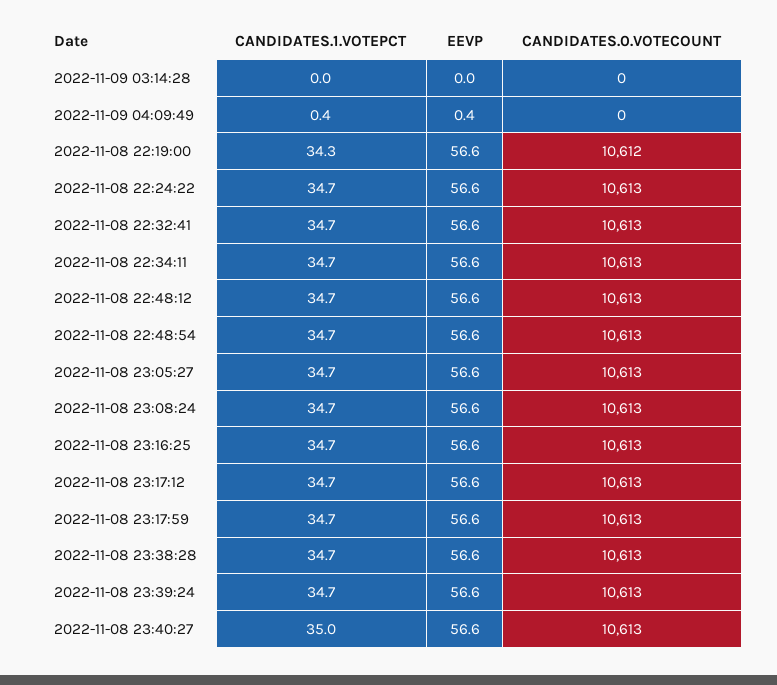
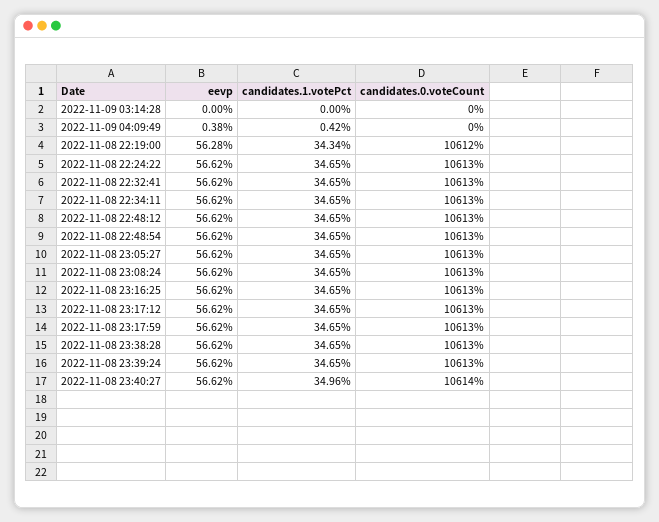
  {
    "CANDIDATES.1.VOTEPCT": {
      "2022-11-09 03:14:28": 0,
      "2022-11-09 04:09:49": 0.42,
      "2022-11-08 22:19:00": 34.34,
      "2022-11-08 22:24:22": 34.65,
      "2022-11-08 22:32:41": 34.65,
      "2022-11-08 22:34:11": 34.65,
      "2022-11-08 22:48:12": 34.65,
      "2022-11-08 22:48:54": 34.65,
      "2022-11-08 23:05:27": 34.65,
      "2022-11-08 23:08:24": 34.65,
      "2022-11-08 23:16:25": 34.65,
      "2022-11-08 23:17:12": 34.65,
      "2022-11-08 23:17:59": 34.65,
      "2022-11-08 23:38:28": 34.65,
      "2022-11-08 23:39:24": 34.65,
      "2022-11-08 23:40:27": 34.96
    },
    "EEVP": {
      "2022-11-09 03:14:28": 0,
      "2022-11-09 04:09:49": 0.38,
-     "2022-11-08 22:19:00": 56.6,
+     "2022-11-08 22:19:00": 56.28,
      "2022-11-08 22:24:22": 56.62,
      "2022-11-08 22:32:41": 56.62,
      "2022-11-08 22:34:11": 56.62,
      "2022-11-08 22:48:12": 56.62,
      "2022-11-08 22:48:54": 56.62,
      "2022-11-08 23:05:27": 56.62,
      "2022-11-08 23:08:24": 56.62,
      "2022-11-08 23:16:25": 56.62,
      "2022-11-08 23:17:12": 56.62,
      "2022-11-08 23:17:59": 56.62,
      "2022-11-08 23:38:28": 56.62,
      "2022-11-08 23:39:24": 56.62,
      "2022-11-08 23:40:27": 56.62
    },
    "CANDIDATES.0.VOTECOUNT": {
      "2022-11-09 03:14:28": 0,
      "2022-11-09 04:09:49": 0,
      "2022-11-08 22:19:00": 10612,
      "2022-11-08 22:24:22": 10613,
      "2022-11-08 22:32:41": 10613,
      "2022-11-08 22:34:11": 10613,
      "2022-11-08 22:48:12": 10613,
      "2022-11-08 22:48:54": 10613,
      "2022-11-08 23:05:27": 10613,
      "2022-11-08 23:08:24": 10613,
      "2022-11-08 23:16:25": 10613,
      "2022-11-08 23:17:12": 10613,
      "2022-11-08 23:17:59": 10613,
      "2022-11-08 23:38:28": 10613,
      "2022-11-08 23:39:24": 10613,
-     "2022-11-08 23:40:27": 10613
+     "2022-11-08 23:40:27": 10614
    }
  }

